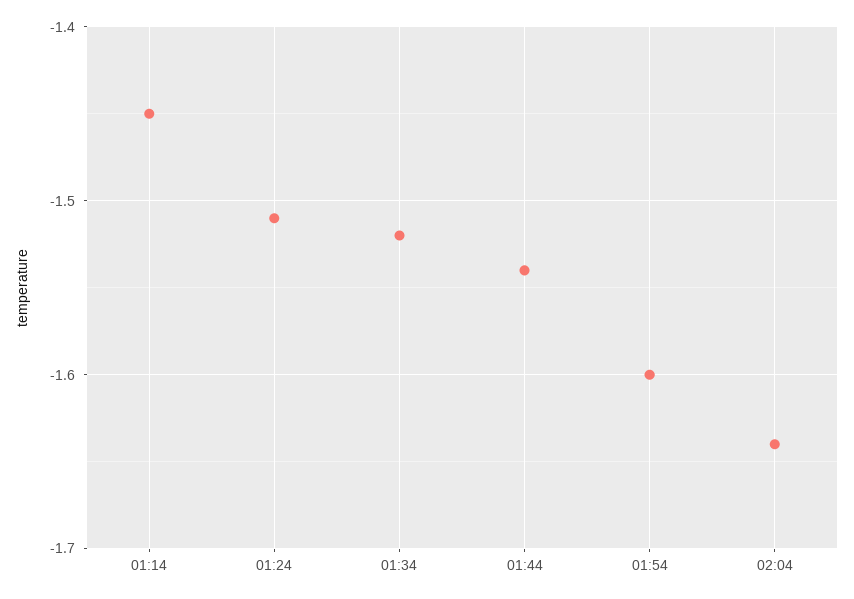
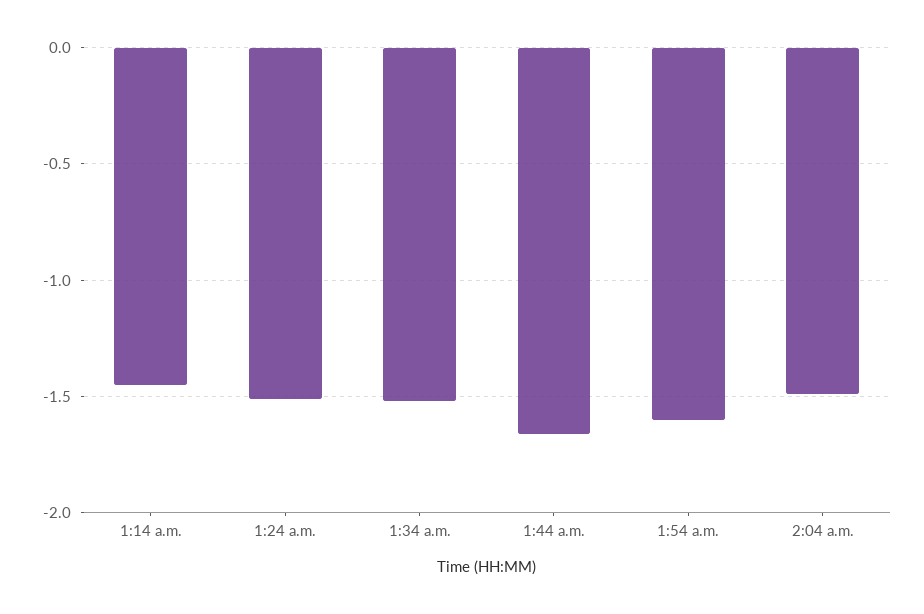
  {
    "01:14": -1.45,
    "01:24": -1.51,
    "01:34": -1.52,
-   "01:44": -1.54,
+   "01:44": -1.65,
    "01:54": -1.6,
-   "02:04": -1.64
+   "02:04": -1.5
  }

